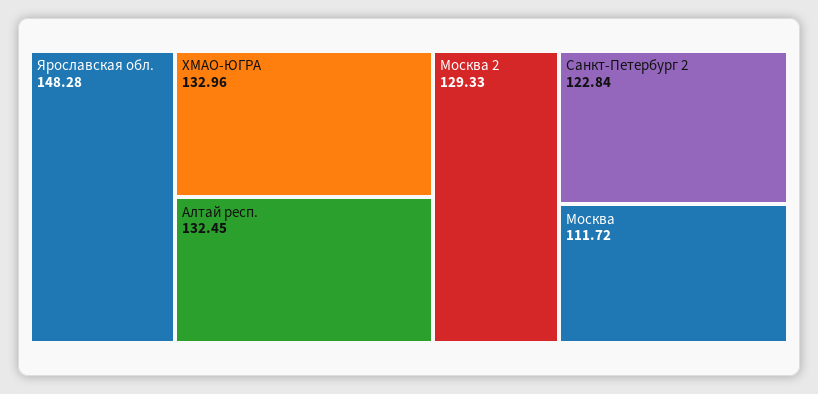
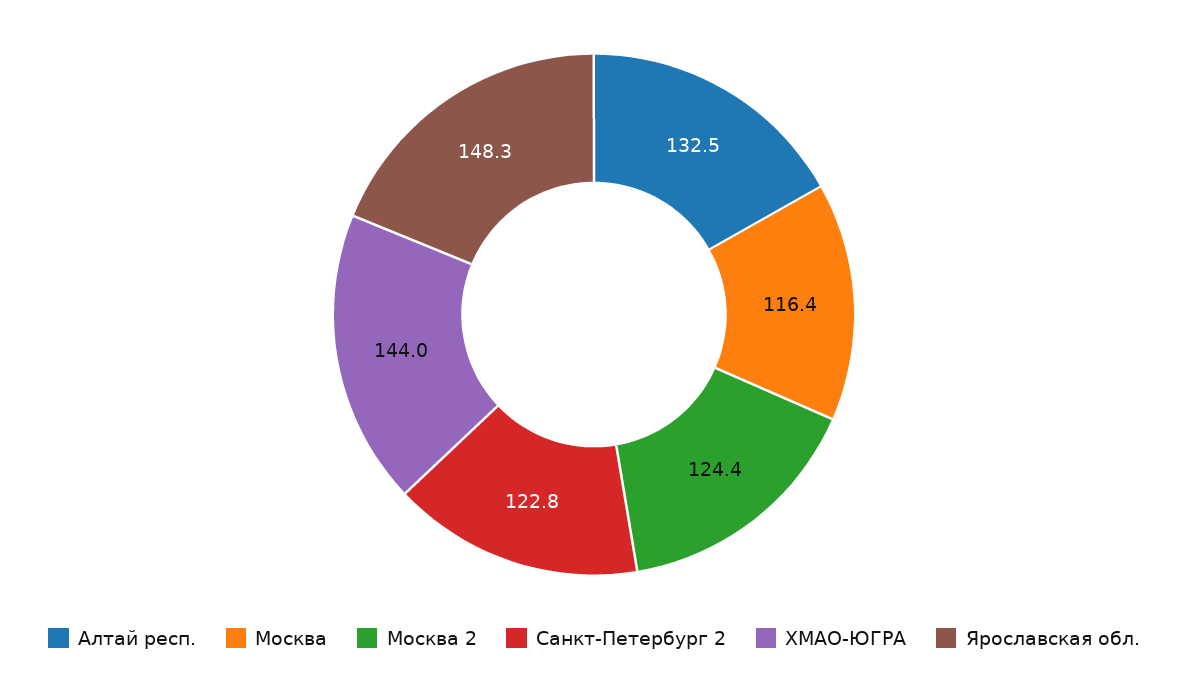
  {
    "Ярославская обл.": 148.28,
-   "ХМАО-ЮГРА": 132.96,
+   "ХМАО-ЮГРА": 144,
    "Алтай респ.": 132.45,
-   "Москва 2": 129.33,
+   "Москва 2": 124.4,
    "Санкт-Петербург 2": 122.84,
-   "Москва": 111.72
+   "Москва": 116.4
  }

